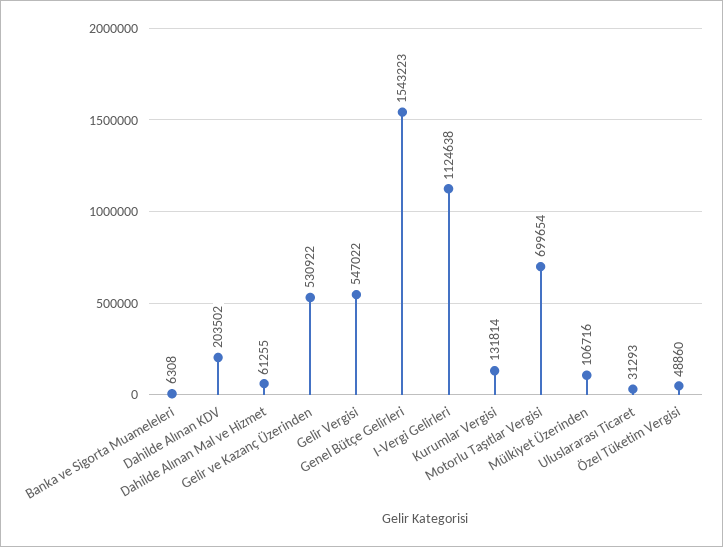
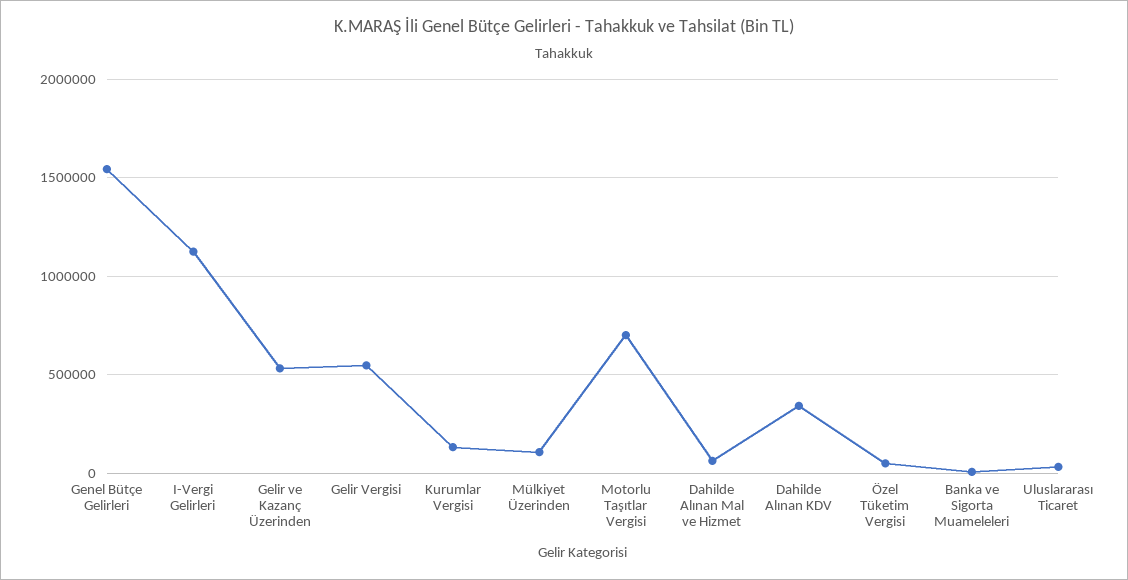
  {
    "Banka ve Sigorta Muameleleri": 6308,
-   "Dahilde Alınan KDV": 203502,
+   "Dahilde Alınan KDV": 350000,
    "Dahilde Alınan Mal ve Hizmet": 61255,
    "Gelir ve Kazanç Üzerinden": 530922,
    "Gelir Vergisi": 547022,
    "Genel Bütçe Gelirleri": 1543223,
    "I-Vergi Gelirleri": 1124638,
    "Kurumlar Vergisi": 131814,
    "Motorlu Taşıtlar Vergisi": 699654,
    "Mülkiyet Üzerinden": 106716,
    "Uluslararası Ticaret": 31293,
    "Özel Tüketim Vergisi": 48860
  }

